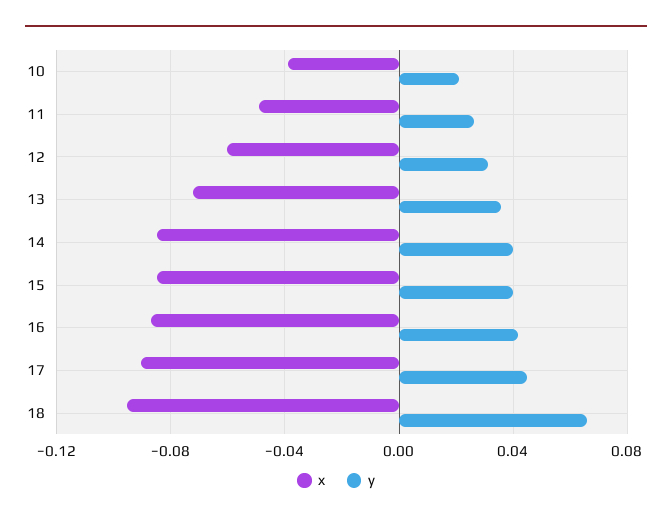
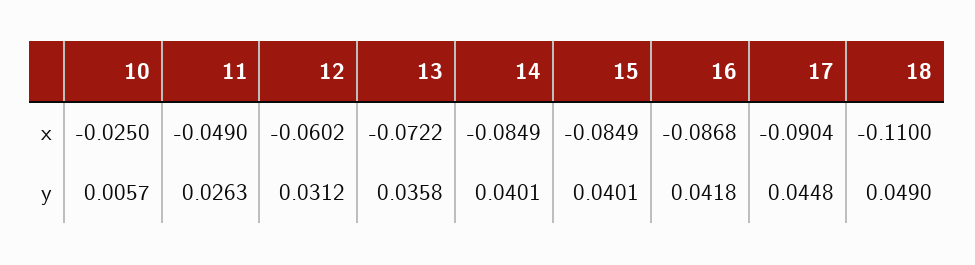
  {
    "x": {
-     "10": -0.04,
+     "10": -0.025,
      "11": -0.049,
      "12": -0.0602,
      "13": -0.0722,
      "14": -0.0849,
      "15": -0.0849,
      "16": -0.0868,
      "17": -0.0904,
-     "18": -0.095
+     "18": -0.11
    },
    "y": {
-     "10": 0.02,
+     "10": 0.0057,
      "11": 0.0263,
      "12": 0.0312,
      "13": 0.0358,
      "14": 0.0401,
      "15": 0.0401,
      "16": 0.0418,
      "17": 0.0448,
-     "18": 0.065
+     "18": 0.049
    }
  }

